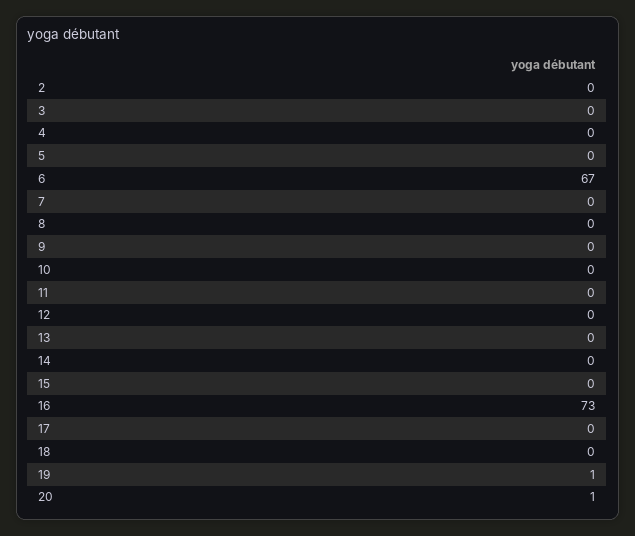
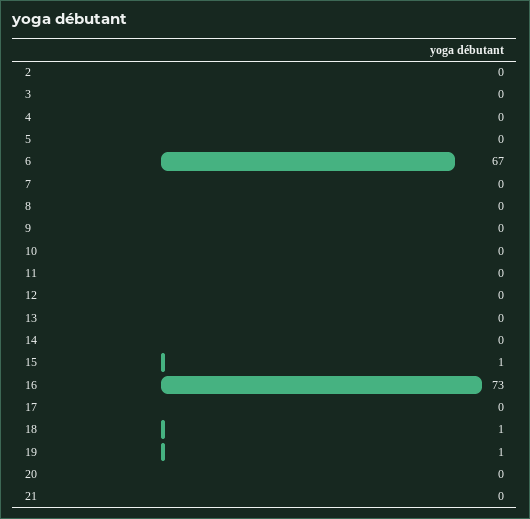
  {
    "2": 0,
    "3": 0,
    "4": 0,
    "5": 0,
    "6": 67,
    "7": 0,
    "8": 0,
    "9": 0,
    "10": 0,
    "11": 0,
    "12": 0,
    "13": 0,
    "14": 0,
-   "15": 0,
+   "15": 1,
    "16": 73,
    "17": 0,
-   "18": 0,
+   "18": 1,
    "19": 1,
-   "20": 1
+   "20": 0,
+   "21": 0
  }

